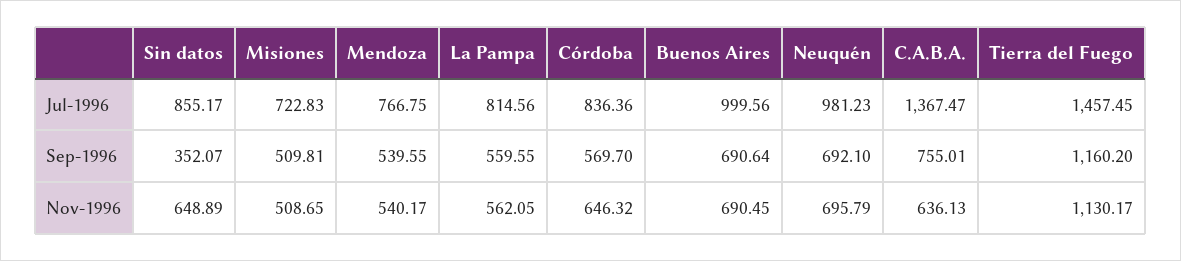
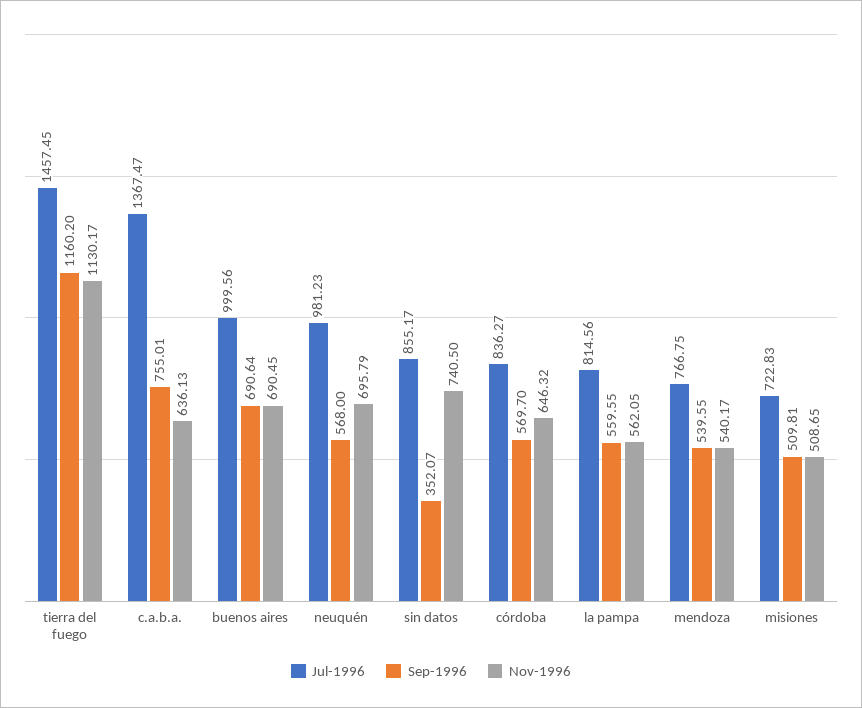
  {
    "Jul-1996": {
      "Sin datos": 855.17,
      "Misiones": 722.83,
      "Mendoza": 766.75,
      "La Pampa": 814.56,
-     "Córdoba": 836.36,
+     "Córdoba": 836.27,
      "Buenos Aires": 999.56,
      "Neuquén": 981.23,
      "C.A.B.A.": 1367.47,
      "Tierra del Fuego": 1457.45
    },
    "Sep-1996": {
      "Sin datos": 352.07,
      "Misiones": 509.81,
      "Mendoza": 539.55,
      "La Pampa": 559.55,
      "Córdoba": 569.7,
      "Buenos Aires": 690.64,
-     "Neuquén": 692.1,
+     "Neuquén": 568,
      "C.A.B.A.": 755.01,
      "Tierra del Fuego": 1160.2
    },
    "Nov-1996": {
-     "Sin datos": 648.89,
+     "Sin datos": 740.5,
      "Misiones": 508.65,
      "Mendoza": 540.17,
      "La Pampa": 562.05,
      "Córdoba": 646.32,
      "Buenos Aires": 690.45,
      "Neuquén": 695.79,
      "C.A.B.A.": 636.13,
      "Tierra del Fuego": 1130.17
    }
  }

